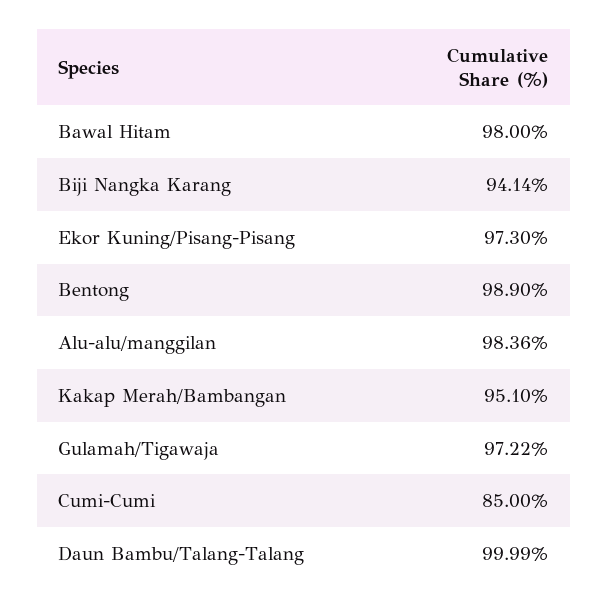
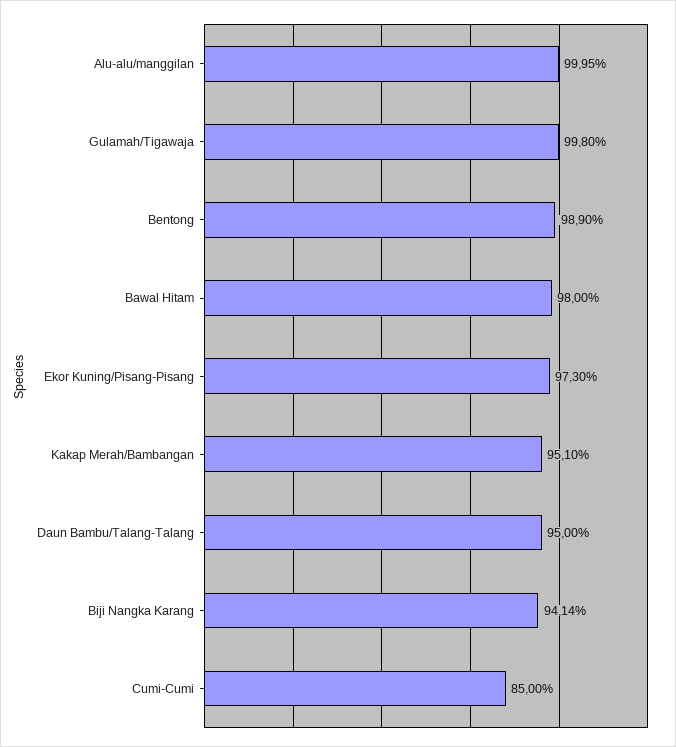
  {
    "Bawal Hitam": 98,
    "Biji Nangka Karang": 94.14,
    "Ekor Kuning/Pisang-Pisang": 97.3,
    "Bentong": 98.9,
-   "Alu-alu/manggilan": 98.36,
+   "Alu-alu/manggilan": 99.95,
    "Kakap Merah/Bambangan": 95.1,
-   "Gulamah/Tigawaja": 97.22,
+   "Gulamah/Tigawaja": 99.8,
    "Cumi-Cumi": 85,
-   "Daun Bambu/Talang-Talang": 99.99
+   "Daun Bambu/Talang-Talang": 95
  }

